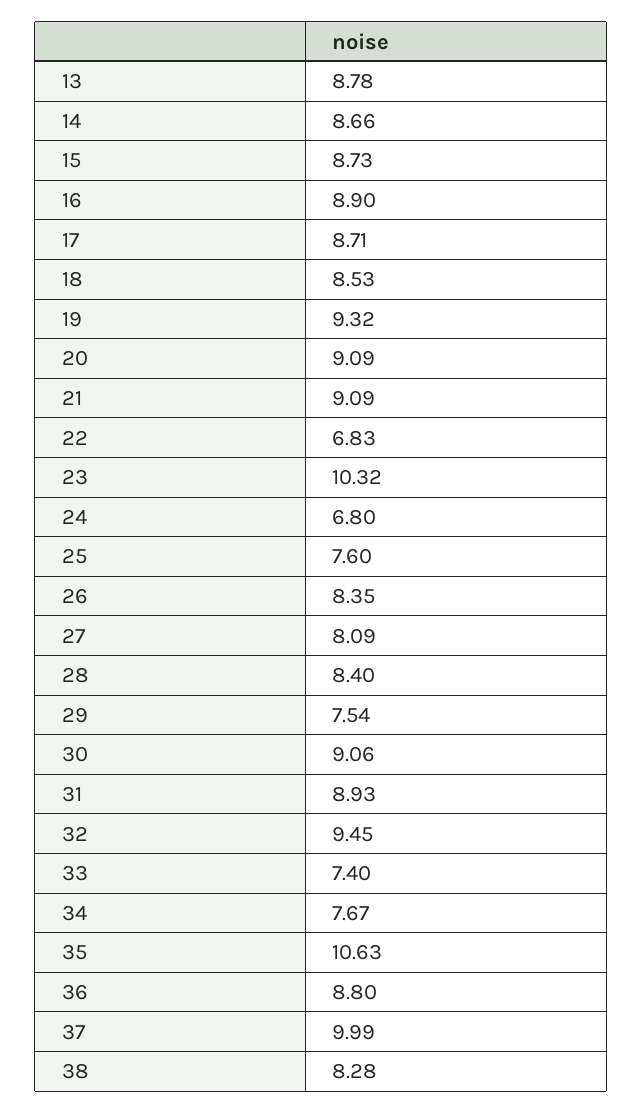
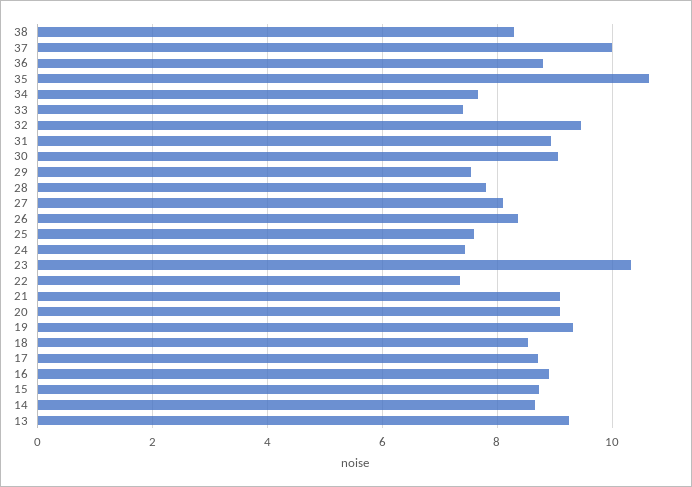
  {
-   "13": 8.78,
+   "13": 9.2,
    "14": 8.66,
    "15": 8.73,
    "16": 8.9,
    "17": 8.71,
    "18": 8.53,
    "19": 9.32,
    "20": 9.09,
    "21": 9.09,
-   "22": 6.83,
+   "22": 7.4,
    "23": 10.32,
-   "24": 6.8,
+   "24": 7.4,
    "25": 7.6,
    "26": 8.35,
    "27": 8.09,
-   "28": 8.4,
+   "28": 7.8,
    "29": 7.54,
    "30": 9.06,
    "31": 8.93,
    "32": 9.45,
    "33": 7.4,
    "34": 7.67,
    "35": 10.63,
    "36": 8.8,
    "37": 9.99,
    "38": 8.28
  }

